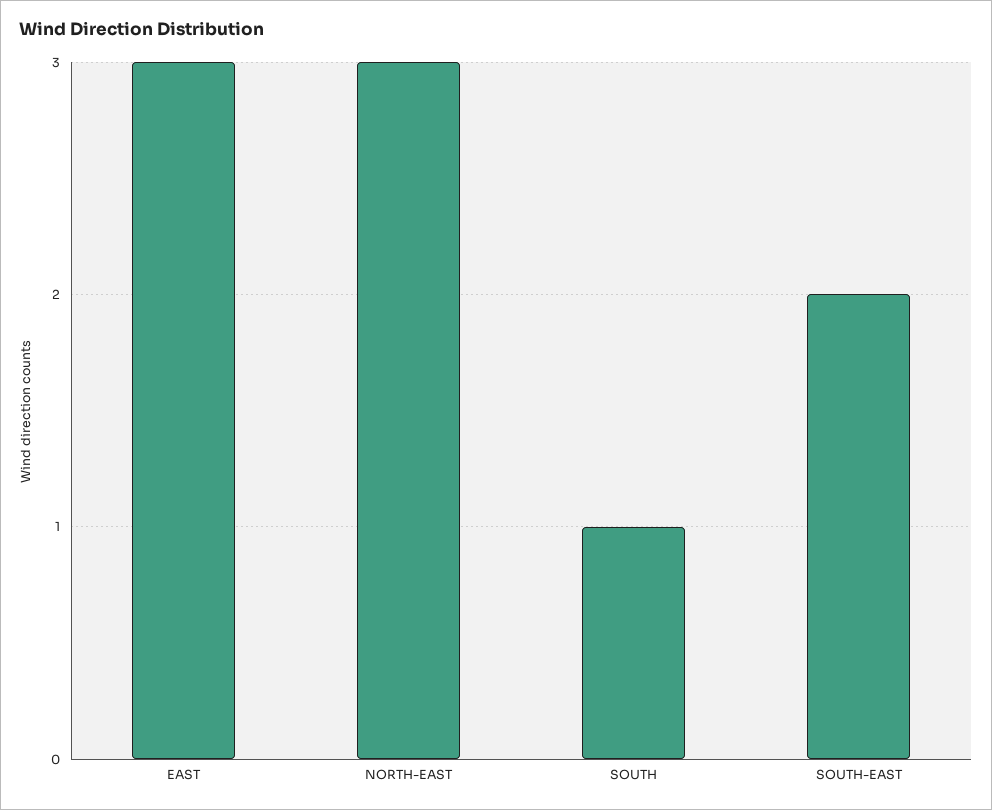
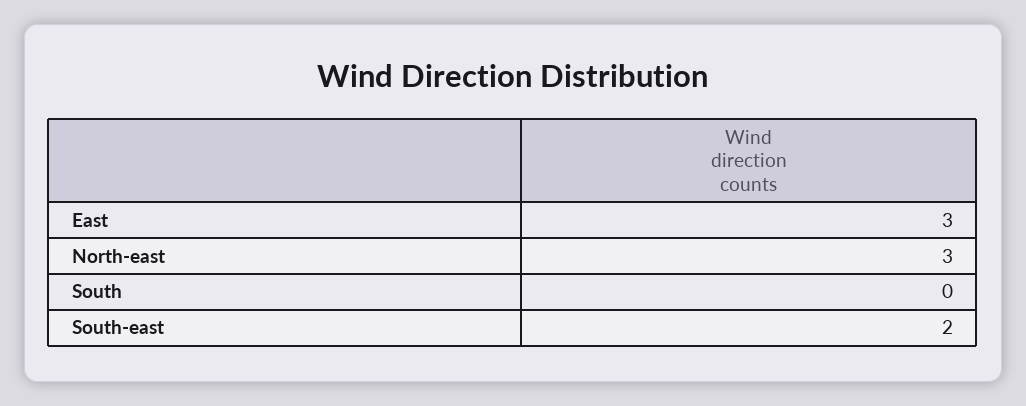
  {
    "EAST": 3,
    "NORTH-EAST": 3,
-   "SOUTH": 1,
+   "SOUTH": 0,
    "SOUTH-EAST": 2
  }

